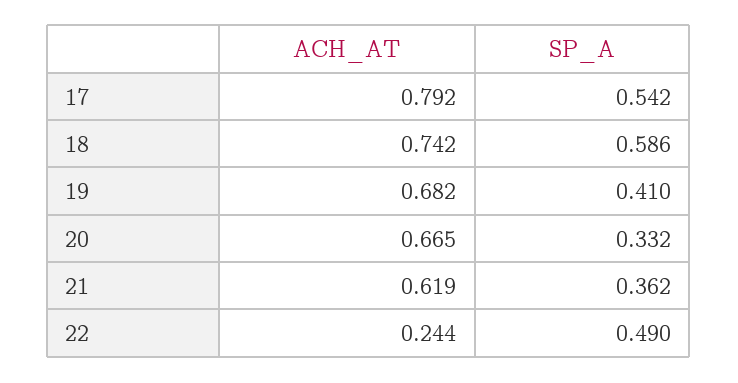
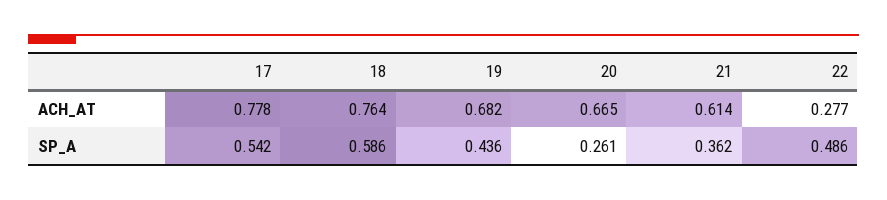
  {
    "ACH_AT": {
-     "17": 0.792,
+     "17": 0.778,
-     "18": 0.742,
+     "18": 0.764,
      "19": 0.682,
      "20": 0.665,
-     "21": 0.619,
+     "21": 0.614,
-     "22": 0.244
+     "22": 0.277
    },
    "SP_A": {
      "17": 0.542,
      "18": 0.586,
-     "19": 0.41,
+     "19": 0.436,
-     "20": 0.332,
+     "20": 0.261,
      "21": 0.362,
-     "22": 0.49
+     "22": 0.486
    }
  }

